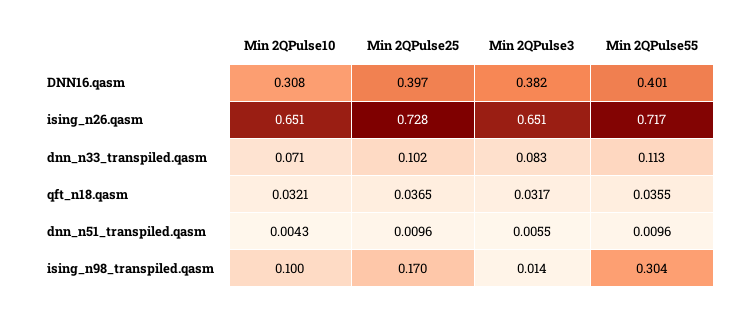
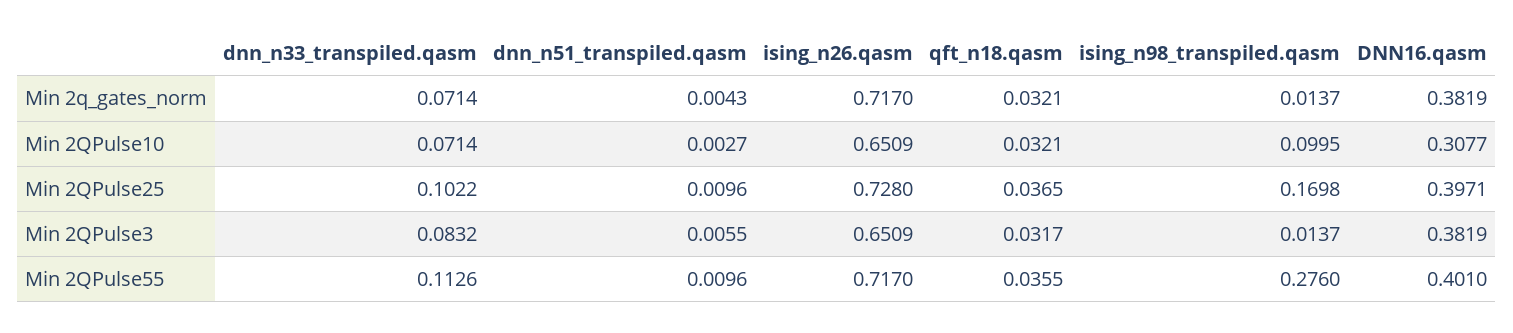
  {
    "Min 2QPulse10": {
      "DNN16.qasm": 0.3077,
      "ising_n26.qasm": 0.6509,
      "dnn_n33_transpiled.qasm": 0.0714,
      "qft_n18.qasm": 0.0321,
-     "dnn_n51_transpiled.qasm": 0.0043,
+     "dnn_n51_transpiled.qasm": 0.0027,
      "ising_n98_transpiled.qasm": 0.0995
    },
    "Min 2QPulse25": {
      "DNN16.qasm": 0.3971,
      "ising_n26.qasm": 0.728,
      "dnn_n33_transpiled.qasm": 0.1022,
      "qft_n18.qasm": 0.0365,
      "dnn_n51_transpiled.qasm": 0.0096,
      "ising_n98_transpiled.qasm": 0.1698
    },
    "Min 2QPulse3": {
      "DNN16.qasm": 0.3819,
      "ising_n26.qasm": 0.6509,
      "dnn_n33_transpiled.qasm": 0.0832,
      "qft_n18.qasm": 0.0317,
      "dnn_n51_transpiled.qasm": 0.0055,
      "ising_n98_transpiled.qasm": 0.0137
    },
    "Min 2QPulse55": {
      "DNN16.qasm": 0.401,
      "ising_n26.qasm": 0.717,
      "dnn_n33_transpiled.qasm": 0.1126,
      "qft_n18.qasm": 0.0355,
      "dnn_n51_transpiled.qasm": 0.0096,
-     "ising_n98_transpiled.qasm": 0.304
+     "ising_n98_transpiled.qasm": 0.276
-   }
+   },
+   "Min 2q_gates_norm": {
+     "dnn_n33_transpiled.qasm": 0.0714,
+     "dnn_n51_transpiled.qasm": 0.0043,
+     "ising_n26.qasm": 0.717,
+     "qft_n18.qasm": 0.0321,
+     "ising_n98_transpiled.qasm": 0.0137,
+     "DNN16.qasm": 0.3819
+   }
  }

